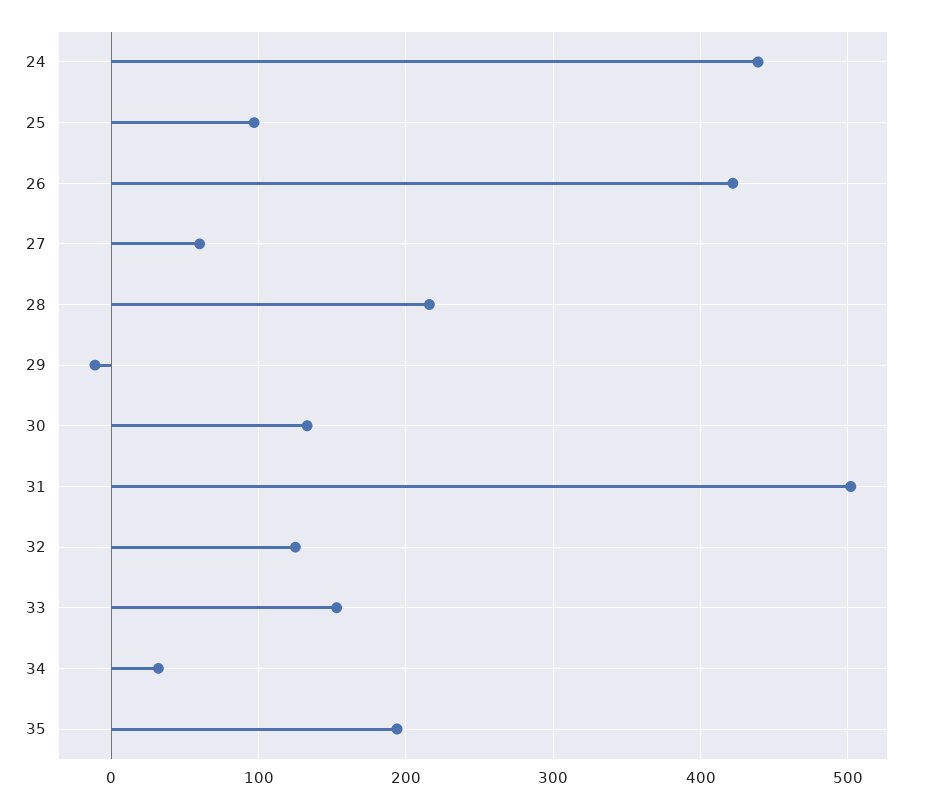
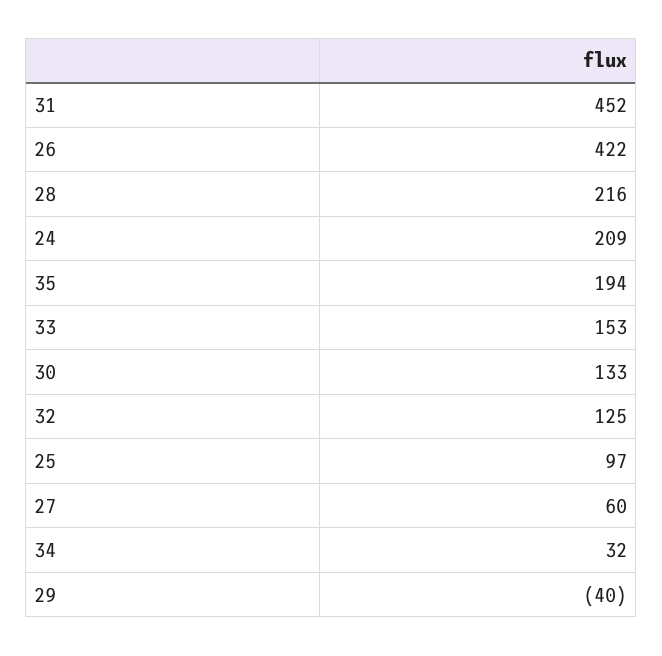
  {
-   "24": 440,
+   "24": 209,
    "25": 97,
    "26": 422,
    "27": 60,
    "28": 216,
-   "29": -10,
+   "29": -40,
    "30": 133,
-   "31": 500,
+   "31": 452,
    "32": 125,
    "33": 153,
    "34": 32,
    "35": 194
  }

